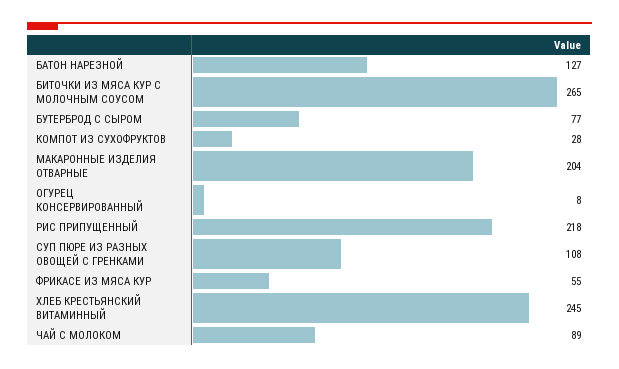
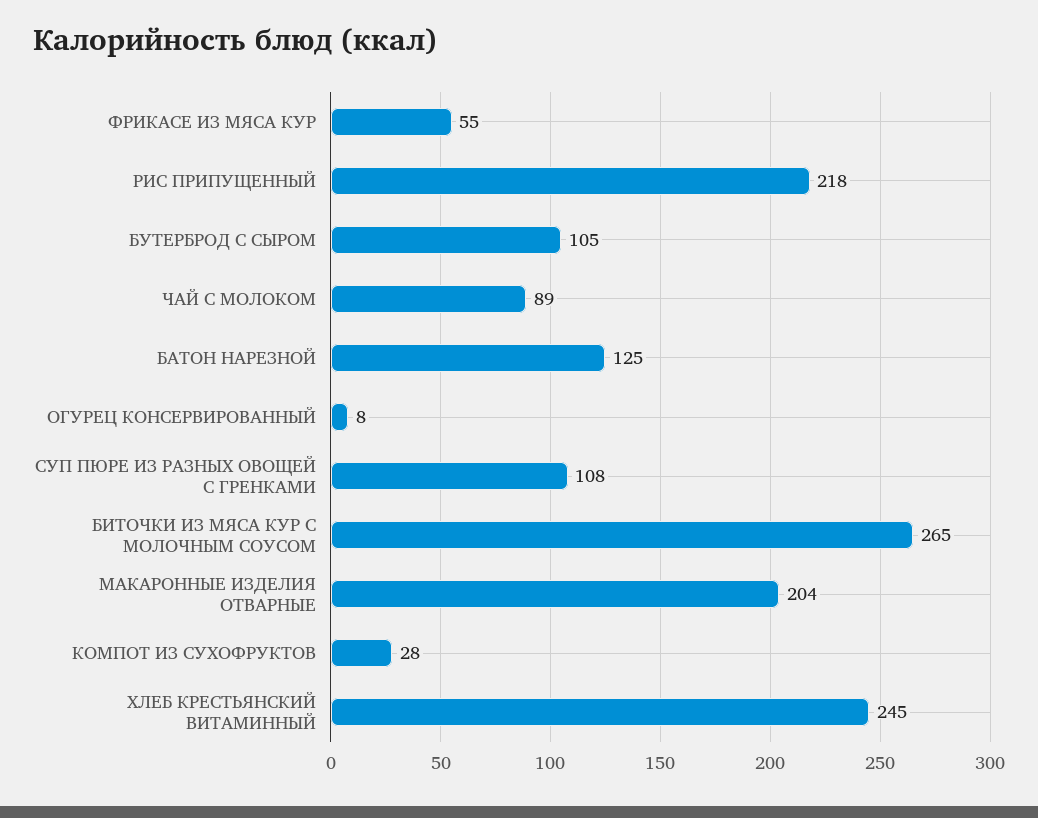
  {
-   "БАТОН НАРЕЗНОЙ": 127,
+   "БАТОН НАРЕЗНОЙ": 125,
    "БИТОЧКИ ИЗ МЯСА КУР С МОЛОЧНЫМ СОУСОМ": 265,
-   "БУТЕРБРОД С СЫРОМ": 77,
+   "БУТЕРБРОД С СЫРОМ": 105,
    "КОМПОТ ИЗ СУХОФРУКТОВ": 28,
    "МАКАРОННЫЕ ИЗДЕЛИЯ ОТВАРНЫЕ": 204,
    "ОГУРЕЦ КОНСЕРВИРОВАННЫЙ": 8,
    "РИС ПРИПУЩЕННЫЙ": 218,
    "СУП ПЮРЕ ИЗ РАЗНЫХ ОВОЩЕЙ С ГРЕНКАМИ": 108,
    "ФРИКАСЕ ИЗ МЯСА КУР": 55,
    "ХЛЕБ КРЕСТЬЯНСКИЙ ВИТАМИННЫЙ": 245,
    "ЧАЙ С МОЛОКОМ": 89
  }

